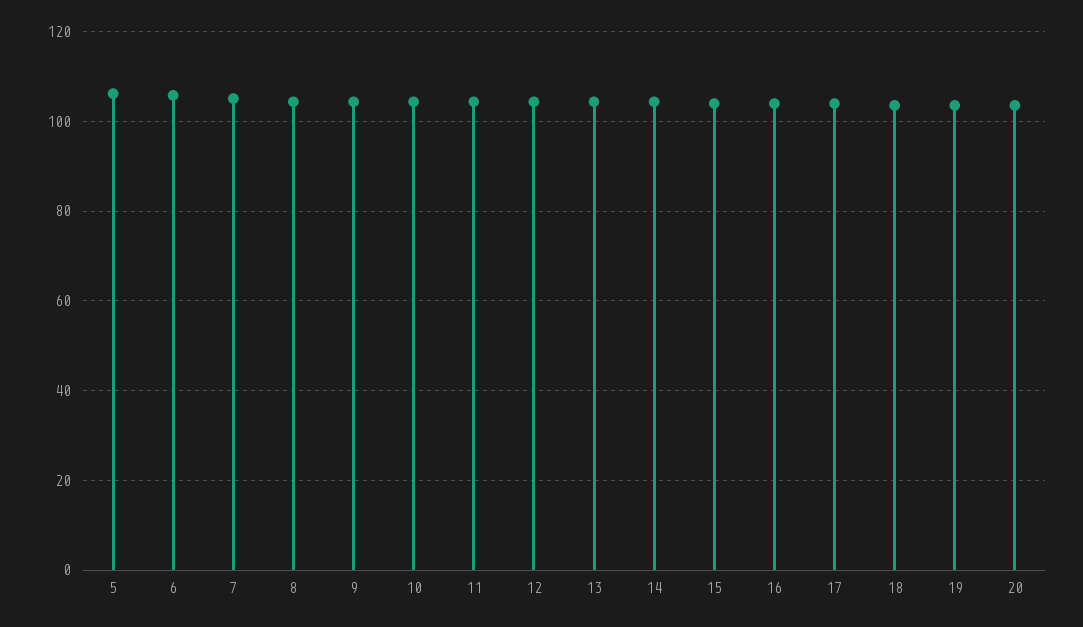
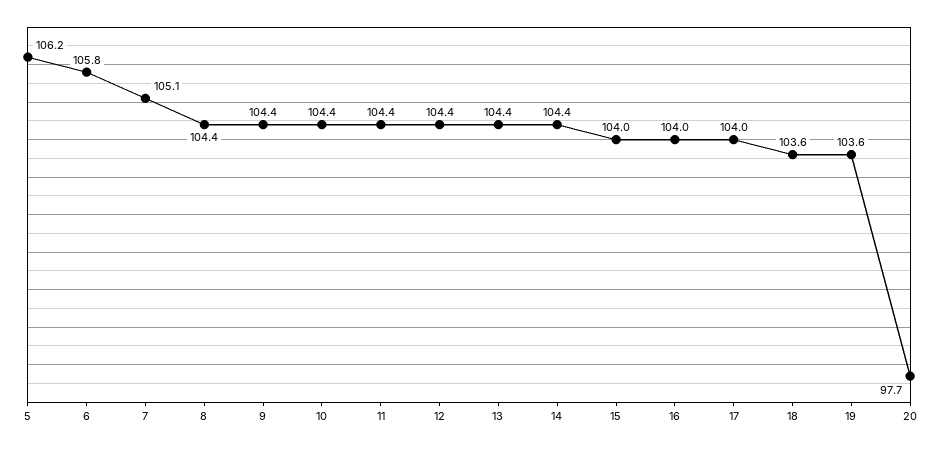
  {
    "5": 106.2,
    "6": 105.8,
    "7": 105.1,
    "8": 104.4,
    "9": 104.4,
    "10": 104.4,
    "11": 104.4,
    "12": 104.4,
    "13": 104.4,
    "14": 104.4,
    "15": 104,
    "16": 104,
    "17": 104,
    "18": 103.6,
    "19": 103.6,
-   "20": 104
+   "20": 97.7
  }

